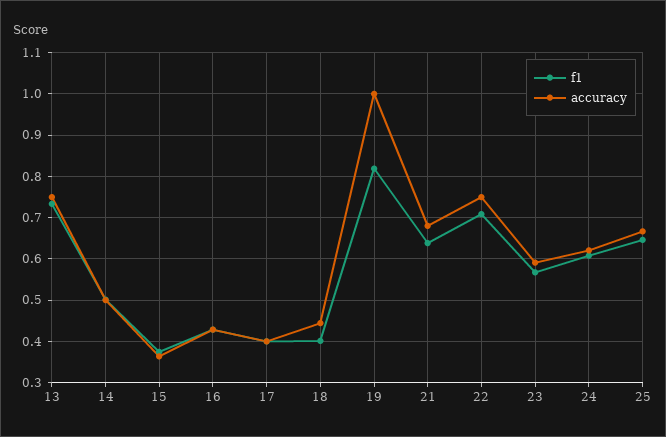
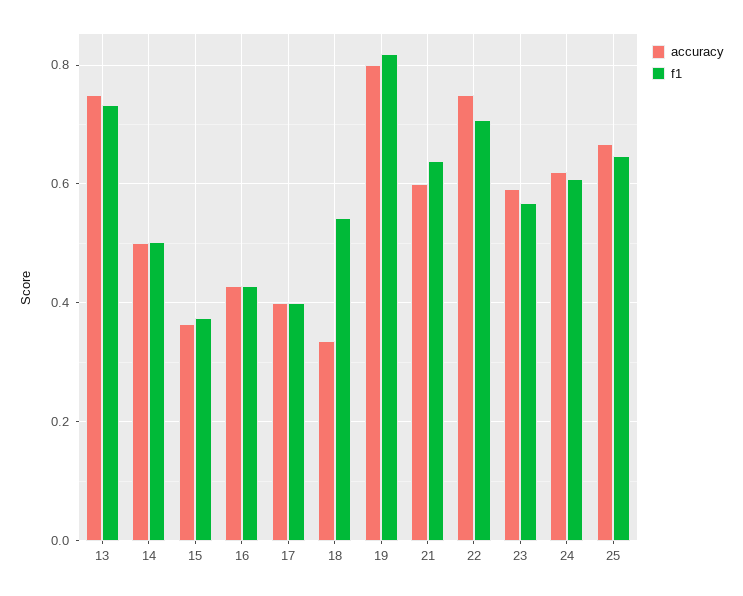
  {
    "f1": {
      "13": 0.74,
      "14": 0.5,
      "15": 0.38,
      "16": 0.42,
      "17": 0.4,
-     "18": 0.4,
+     "18": 0.54,
      "19": 0.82,
      "21": 0.64,
      "22": 0.7,
      "23": 0.56,
      "24": 0.6,
      "25": 0.64
    },
    "accuracy": {
      "13": 0.76,
      "14": 0.5,
      "15": 0.36,
      "16": 0.42,
      "17": 0.4,
-     "18": 0.44,
+     "18": 0.34,
-     "19": 1,
+     "19": 0.8,
-     "21": 0.68,
+     "21": 0.6,
      "22": 0.76,
      "23": 0.6,
      "24": 0.62,
      "25": 0.66
    }
  }

